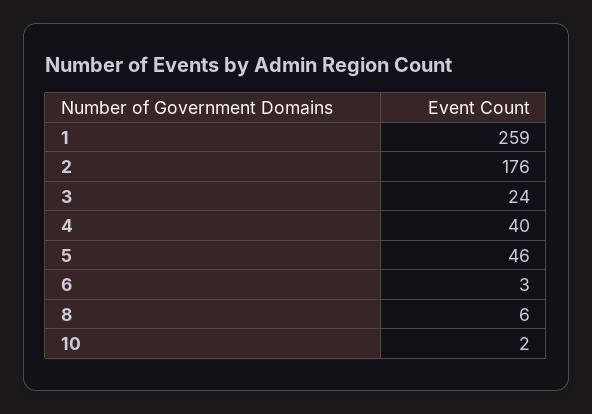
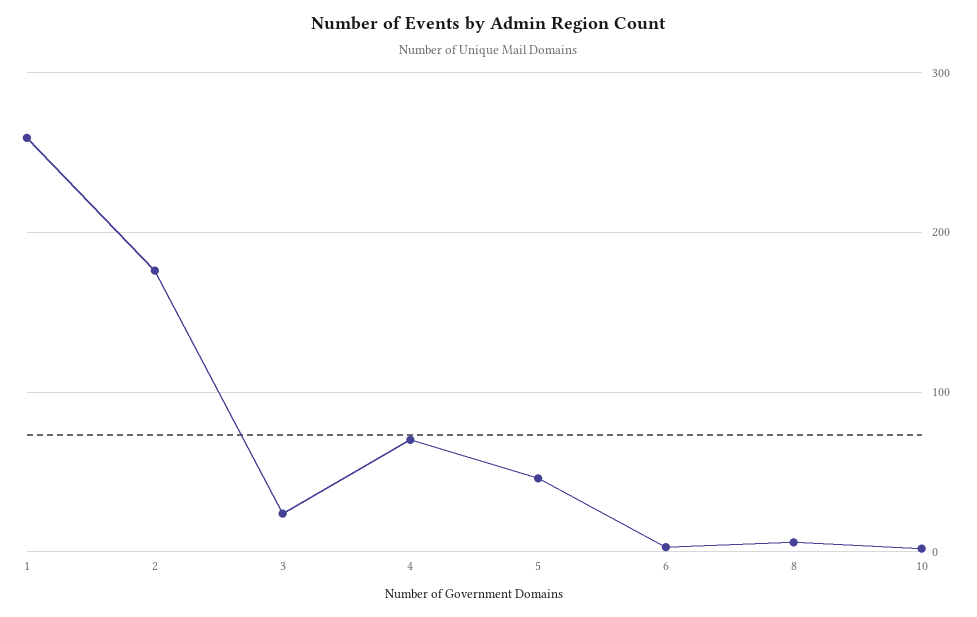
  {
    "1": 259,
    "2": 176,
    "3": 24,
-   "4": 40,
+   "4": 70,
    "5": 46,
    "6": 3,
    "8": 6,
    "10": 2
  }

